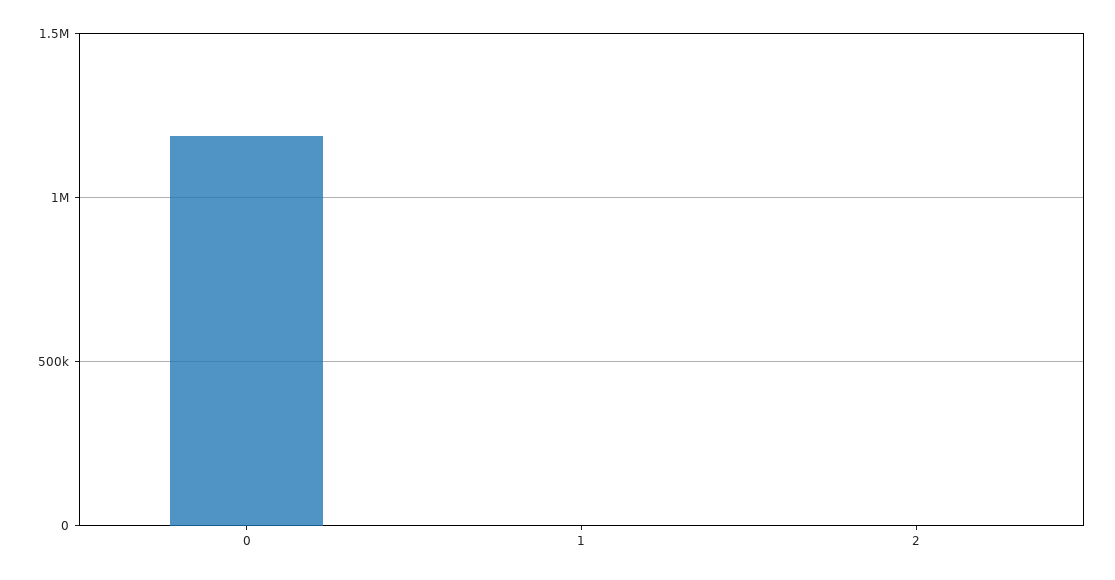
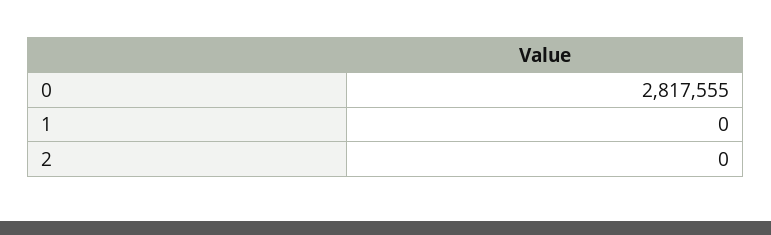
  {
-   "0": 1200000,
+   "0": 2817555,
    "1": 0,
    "2": 0
  }

